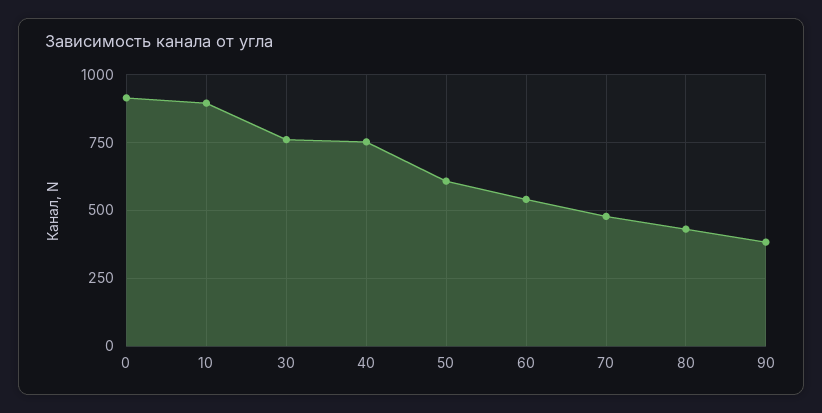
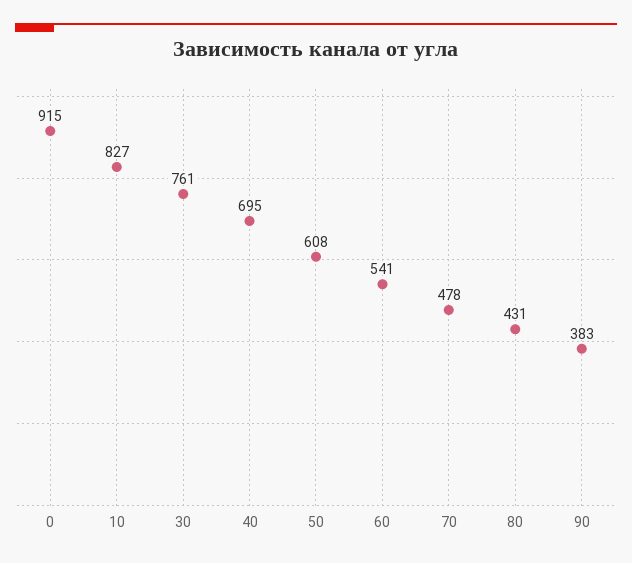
  {
    "0": 915,
-   "10": 900,
+   "10": 827,
    "30": 761,
-   "40": 750,
+   "40": 695,
    "50": 608,
    "60": 541,
    "70": 478,
    "80": 431,
    "90": 383
  }

